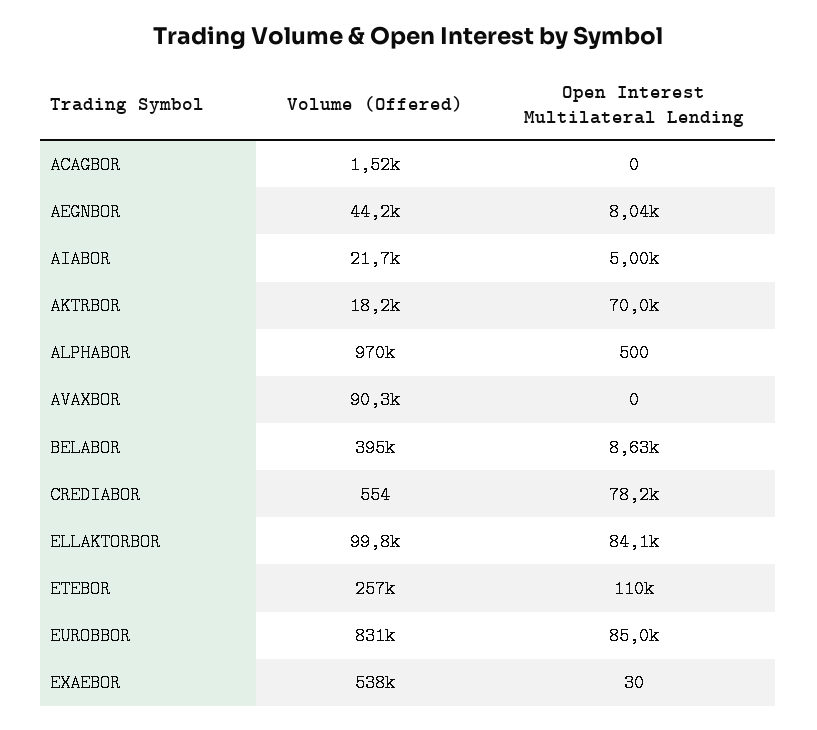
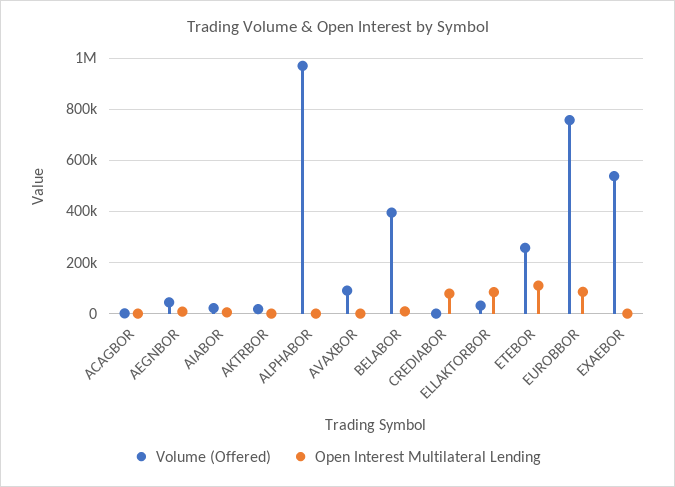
  {
    "Volume (Offered)": {
      "ACAGBOR": 1520,
      "AEGNBOR": 44200,
      "AIABOR": 21700,
      "AKTRBOR": 18200,
      "ALPHABOR": 970000,
      "AVAXBOR": 90300,
      "BELABOR": 395000,
      "CREDIABOR": 554,
-     "ELLAKTORBOR": 99800,
+     "ELLAKTORBOR": 25000,
      "ETEBOR": 257000,
-     "EUROBBOR": 831000,
+     "EUROBBOR": 750000,
      "EXAEBOR": 538000
    },
    "Open Interest Multilateral Lending": {
      "ACAGBOR": 0,
      "AEGNBOR": 8040,
      "AIABOR": 5000,
-     "AKTRBOR": 70000,
+     "AKTRBOR": 0,
      "ALPHABOR": 500,
      "AVAXBOR": 0,
      "BELABOR": 8630,
      "CREDIABOR": 78200,
      "ELLAKTORBOR": 84100,
      "ETEBOR": 110000,
      "EUROBBOR": 85000,
      "EXAEBOR": 30
    }
  }

